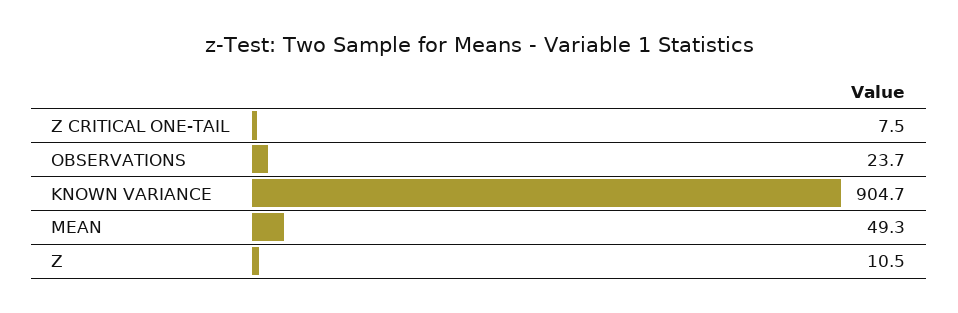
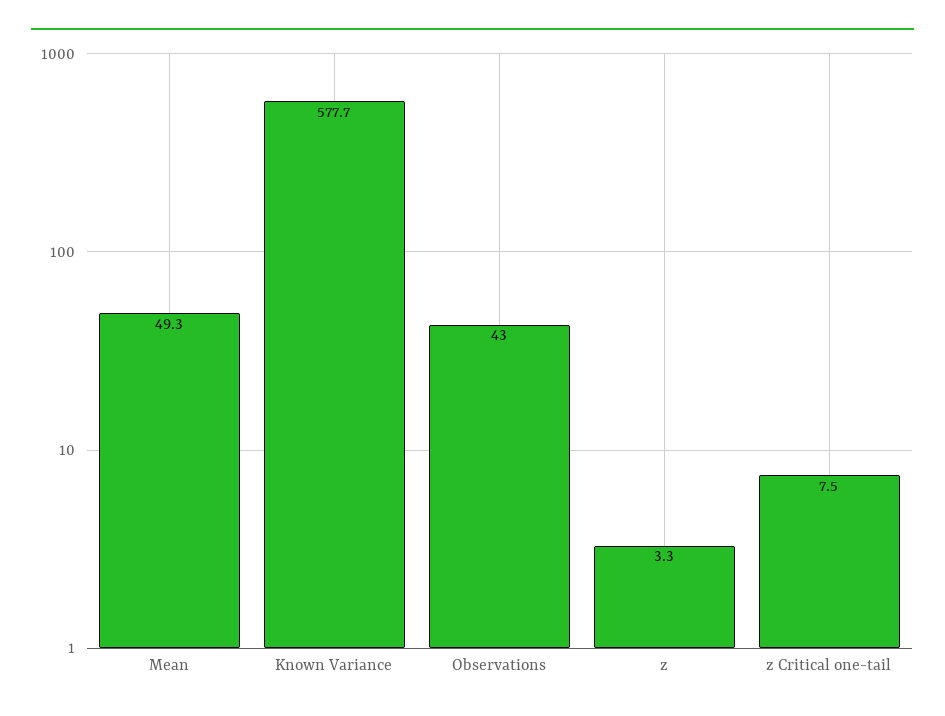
  {
    "Z CRITICAL ONE-TAIL": 7.5,
-   "OBSERVATIONS": 23.7,
+   "OBSERVATIONS": 43,
-   "KNOWN VARIANCE": 904.7,
+   "KNOWN VARIANCE": 577.7,
    "MEAN": 49.3,
-   "Z": 10.5
+   "Z": 3.3
  }

